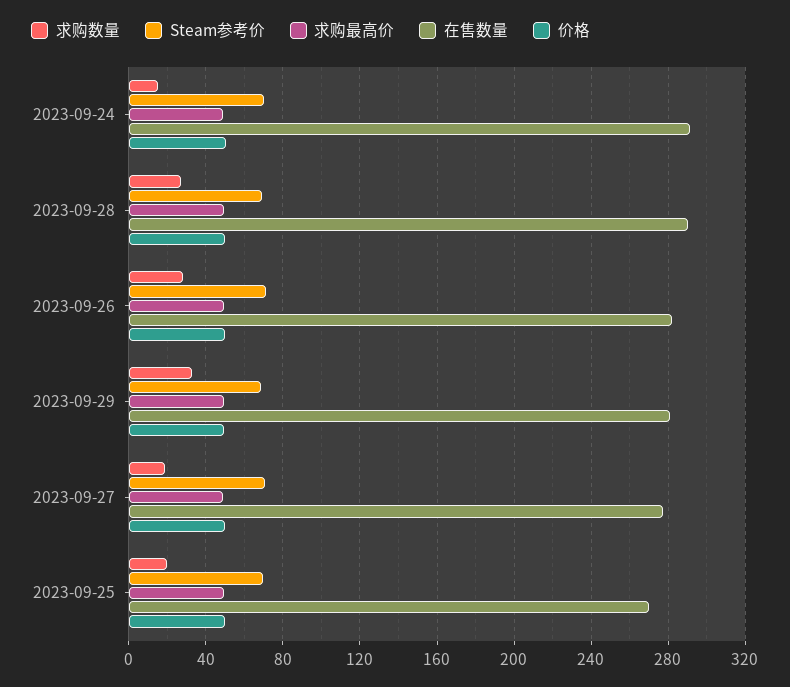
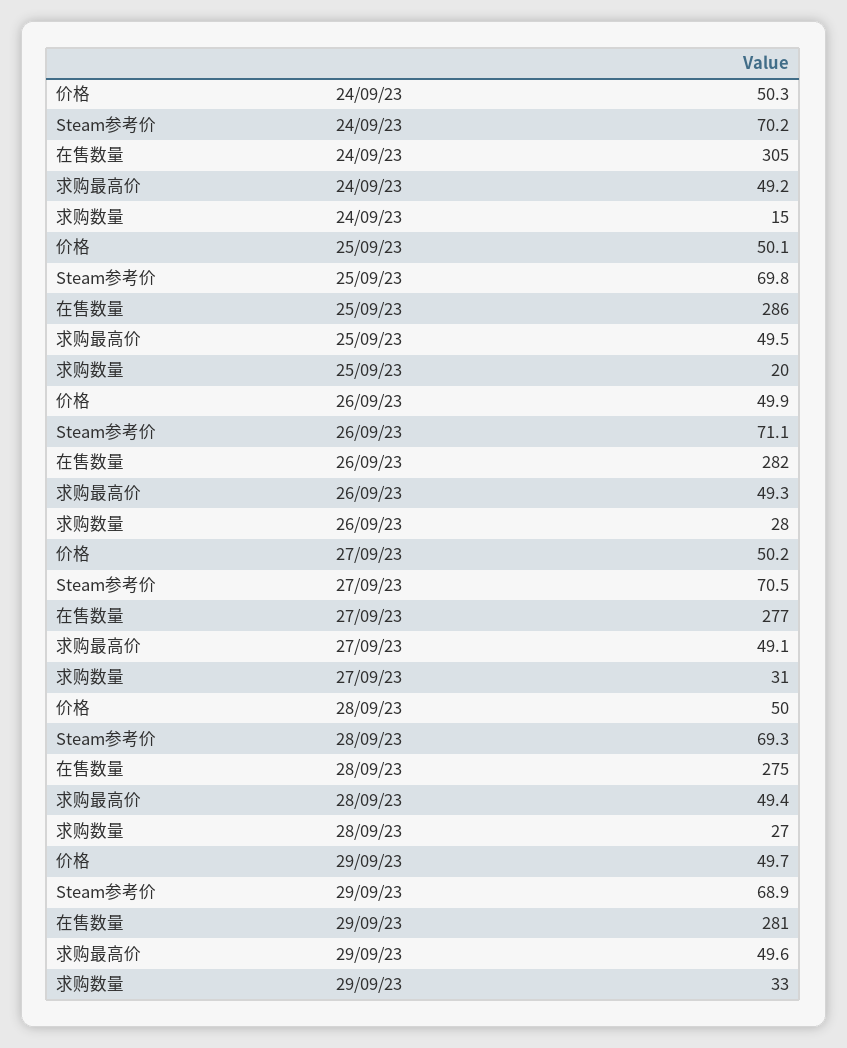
  {
    "求购数量": {
      "2023-09-24": 15,
      "2023-09-28": 27,
      "2023-09-26": 28,
      "2023-09-29": 33,
-     "2023-09-27": 20,
+     "2023-09-27": 31,
      "2023-09-25": 20
    },
    "Steam参考价": {
      "2023-09-24": 70.2,
      "2023-09-28": 69.3,
      "2023-09-26": 71.1,
      "2023-09-29": 68.9,
      "2023-09-27": 70.5,
      "2023-09-25": 69.8
    },
    "求购最高价": {
      "2023-09-24": 49.2,
      "2023-09-28": 49.4,
      "2023-09-26": 49.3,
      "2023-09-29": 49.6,
      "2023-09-27": 49.1,
      "2023-09-25": 49.5
    },
    "在售数量": {
-     "2023-09-24": 290,
+     "2023-09-24": 305,
-     "2023-09-28": 290,
+     "2023-09-28": 275,
      "2023-09-26": 282,
      "2023-09-29": 281,
      "2023-09-27": 277,
-     "2023-09-25": 270
+     "2023-09-25": 286
    },
    "价格": {
      "2023-09-24": 50.3,
      "2023-09-28": 50,
      "2023-09-26": 49.9,
      "2023-09-29": 49.7,
      "2023-09-27": 50.2,
      "2023-09-25": 50.1
    }
  }

